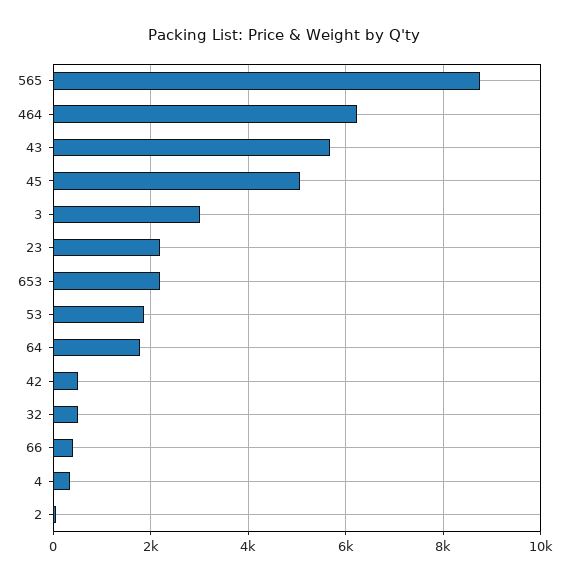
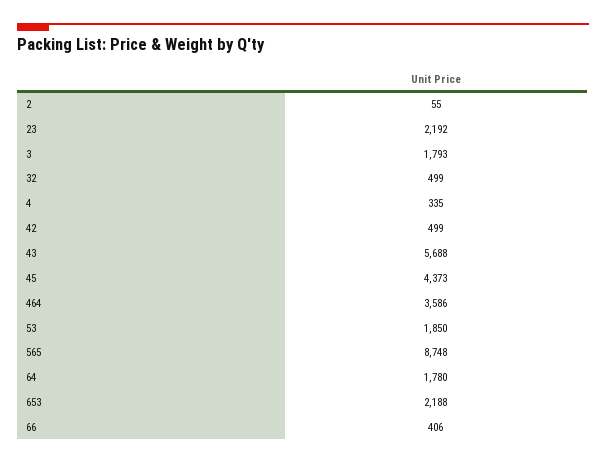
  {
    "565": 8748,
-   "464": 6200,
+   "464": 3586,
    "43": 5688,
-   "45": 5000,
+   "45": 4373,
-   "3": 3000,
+   "3": 1793,
    "23": 2192,
    "653": 2188,
    "53": 1850,
    "64": 1780,
    "42": 499,
    "32": 499,
    "66": 406,
    "4": 335,
    "2": 55
  }

